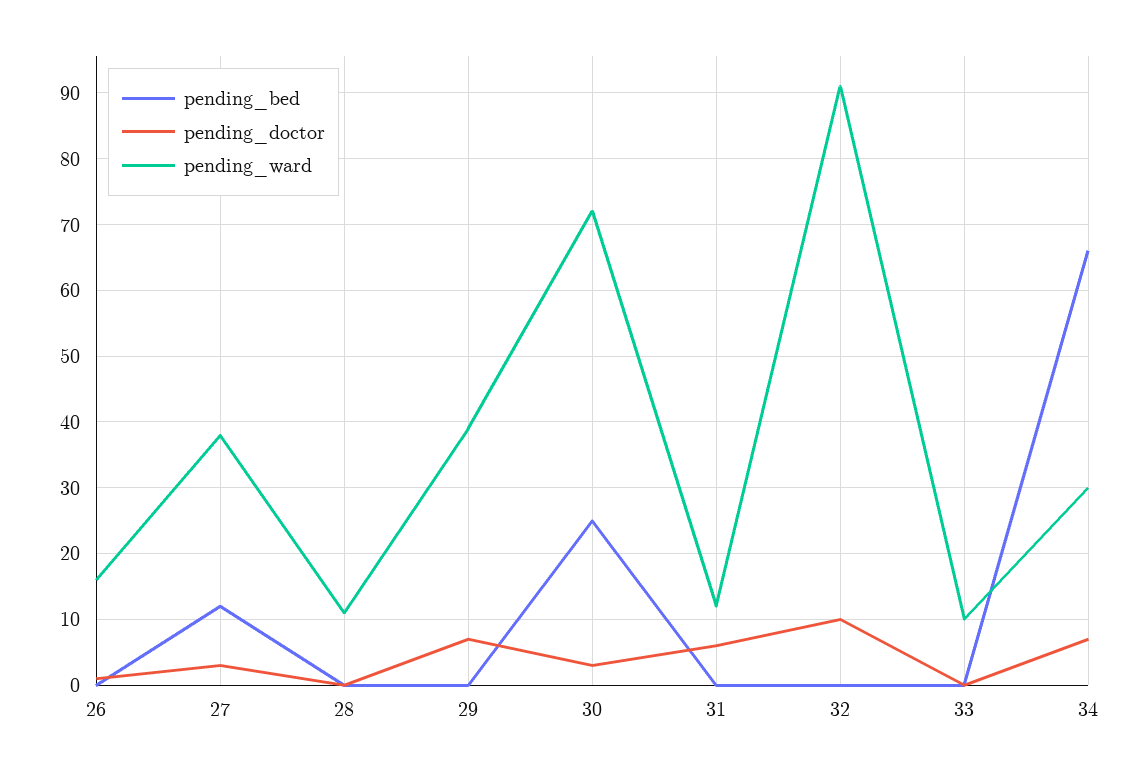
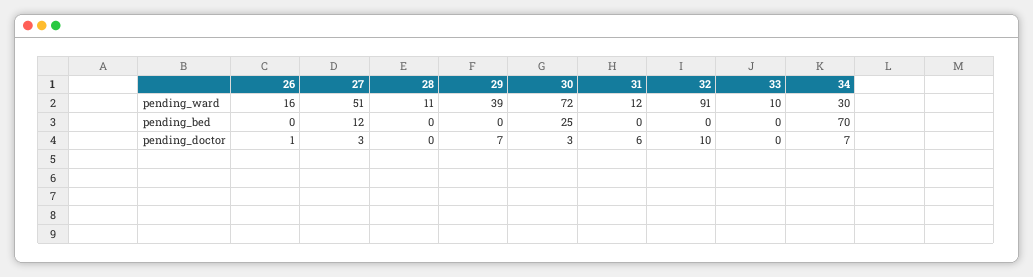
  {
    "pending_bed": {
      "26": 0,
      "27": 12,
      "28": 0,
      "29": 0,
      "30": 25,
      "31": 0,
      "32": 0,
      "33": 0,
-     "34": 66
+     "34": 70
    },
    "pending_doctor": {
      "26": 1,
      "27": 3,
      "28": 0,
      "29": 7,
      "30": 3,
      "31": 6,
      "32": 10,
      "33": 0,
      "34": 7
    },
    "pending_ward": {
      "26": 16,
-     "27": 38,
+     "27": 51,
      "28": 11,
      "29": 39,
      "30": 72,
      "31": 12,
      "32": 91,
      "33": 10,
      "34": 30
    }
  }

